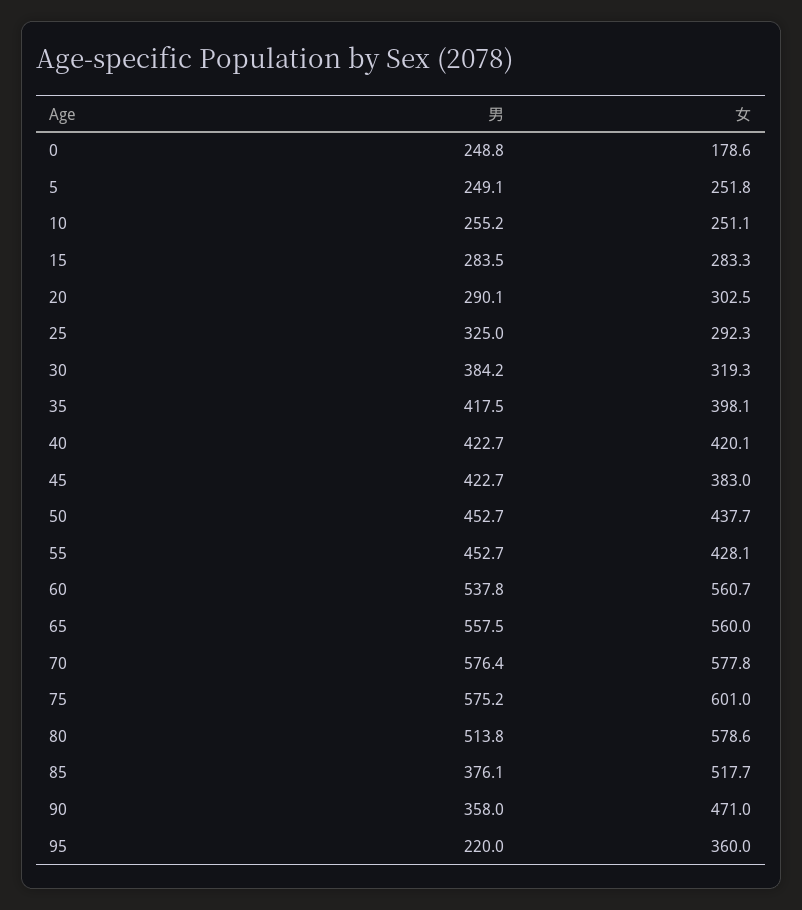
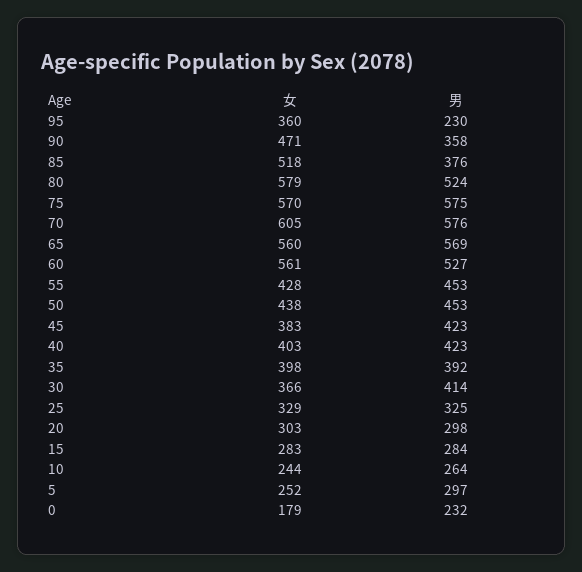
  {
    "男": {
-     "0": 248.8,
+     "0": 232,
-     "5": 249.1,
+     "5": 297,
-     "10": 255.2,
+     "10": 264,
      "15": 283.5,
-     "20": 290.1,
+     "20": 298,
      "25": 325,
-     "30": 384.2,
+     "30": 414,
-     "35": 417.5,
+     "35": 392,
      "40": 422.7,
      "45": 422.7,
      "50": 452.7,
      "55": 452.7,
-     "60": 537.8,
+     "60": 527,
-     "65": 557.5,
+     "65": 569,
      "70": 576.4,
      "75": 575.2,
-     "80": 513.8,
+     "80": 524,
      "85": 376.1,
      "90": 358,
-     "95": 220
+     "95": 230
    },
    "女": {
      "0": 178.6,
      "5": 251.8,
-     "10": 251.1,
+     "10": 244,
      "15": 283.3,
      "20": 302.5,
-     "25": 292.3,
+     "25": 329,
-     "30": 319.3,
+     "30": 366,
      "35": 398.1,
-     "40": 420.1,
+     "40": 403,
      "45": 383,
      "50": 437.7,
      "55": 428.1,
      "60": 560.7,
      "65": 560,
-     "70": 577.8,
+     "70": 605,
-     "75": 601,
+     "75": 570,
      "80": 578.6,
      "85": 517.7,
      "90": 471,
      "95": 360
    }
  }

